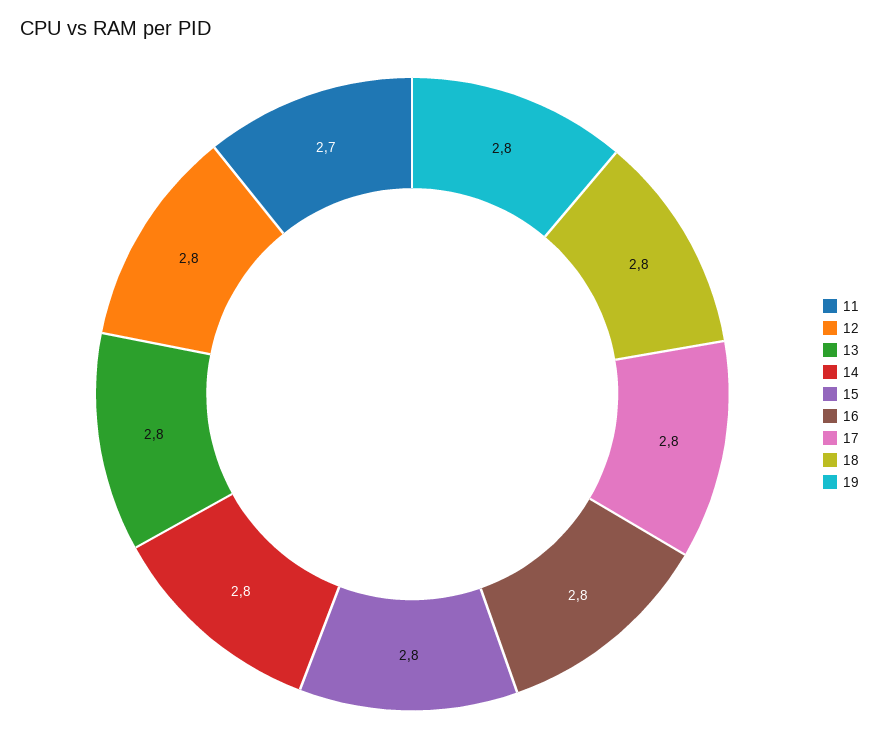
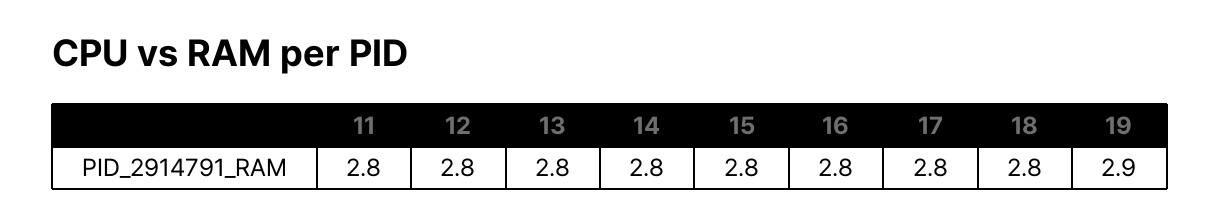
  {
-   "11": 2.7,
+   "11": 2.8,
    "12": 2.8,
    "13": 2.8,
    "14": 2.8,
    "15": 2.8,
    "16": 2.8,
    "17": 2.8,
    "18": 2.8,
-   "19": 2.8
+   "19": 2.9
  }

